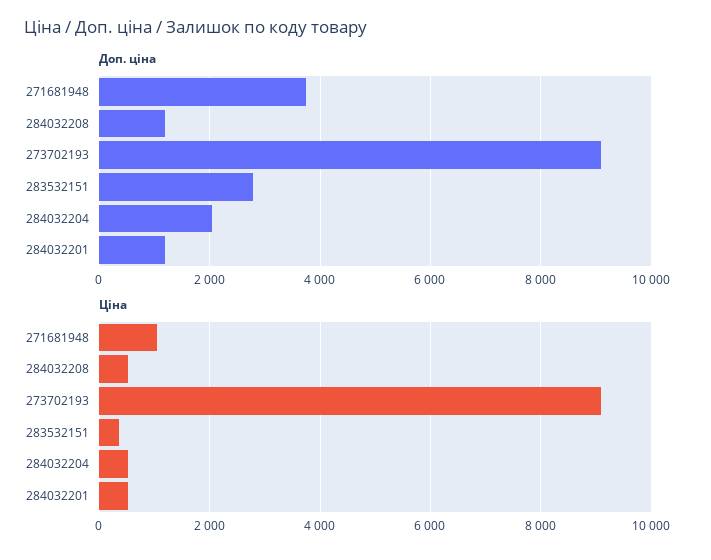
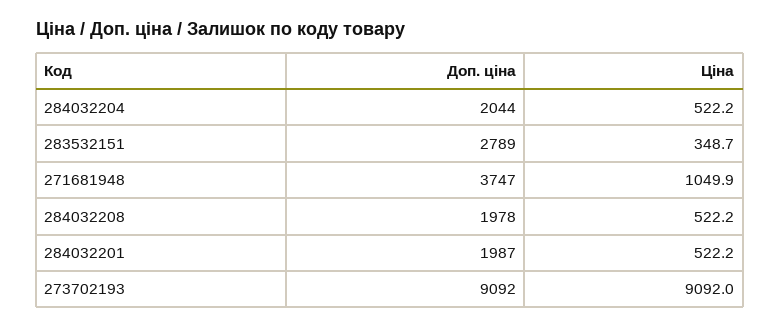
  {
    "Доп. ціна": {
      "271681948": 3747,
-     "284032208": 1200,
+     "284032208": 1978,
      "273702193": 9092,
      "283532151": 2789,
      "284032204": 2044,
-     "284032201": 1200
+     "284032201": 1987
    },
    "Ціна": {
      "271681948": 1049.9,
      "284032208": 522.2,
      "273702193": 9092,
      "283532151": 348.7,
      "284032204": 522.2,
      "284032201": 522.2
    }
  }

